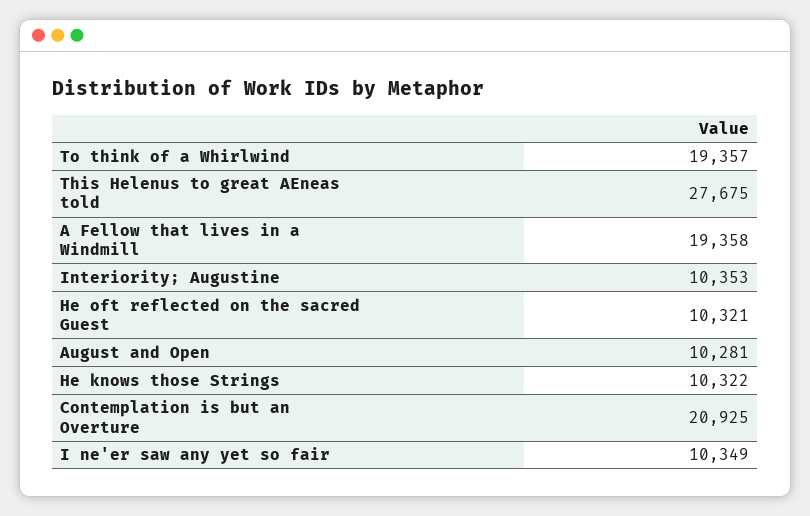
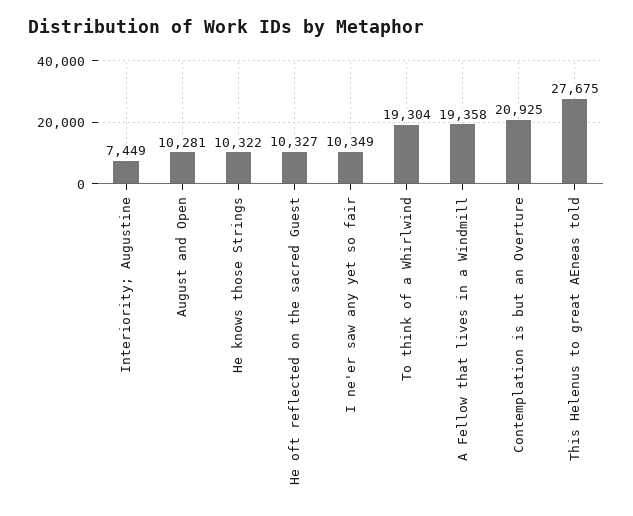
  {
-   "To think of a Whirlwind": 19357,
+   "To think of a Whirlwind": 19304,
    "This Helenus to great AEneas told": 27675,
    "A Fellow that lives in a Windmill": 19358,
-   "Interiority; Augustine": 10353,
+   "Interiority; Augustine": 7449,
-   "He oft reflected on the sacred Guest": 10321,
+   "He oft reflected on the sacred Guest": 10327,
    "August and Open": 10281,
    "He knows those Strings": 10322,
    "Contemplation is but an Overture": 20925,
    "I ne'er saw any yet so fair": 10349
  }

